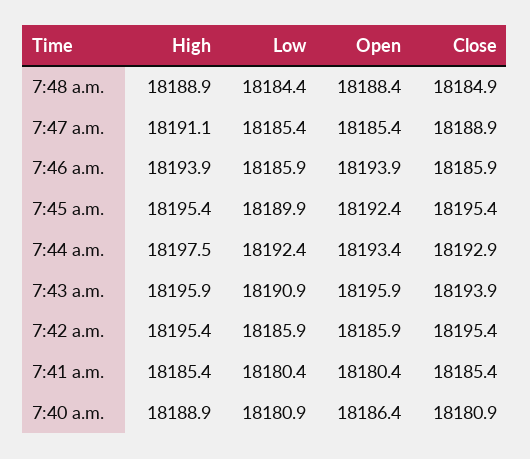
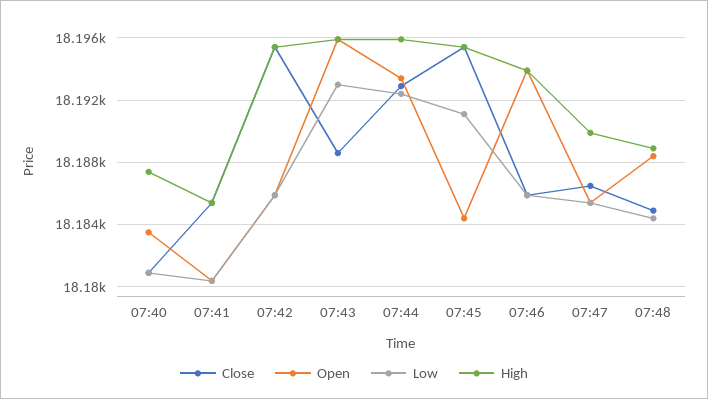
  {
    "High": {
      "7:48 a.m.": 18188.9,
-     "7:47 a.m.": 18191.1,
+     "7:47 a.m.": 18190,
      "7:46 a.m.": 18193.9,
      "7:45 a.m.": 18195.4,
-     "7:44 a.m.": 18197.5,
+     "7:44 a.m.": 18196,
      "7:43 a.m.": 18195.9,
      "7:42 a.m.": 18195.4,
      "7:41 a.m.": 18185.4,
-     "7:40 a.m.": 18188.9
+     "7:40 a.m.": 18187.5
    },
    "Low": {
      "7:48 a.m.": 18184.4,
      "7:47 a.m.": 18185.4,
      "7:46 a.m.": 18185.9,
-     "7:45 a.m.": 18189.9,
+     "7:45 a.m.": 18191,
      "7:44 a.m.": 18192.4,
-     "7:43 a.m.": 18190.9,
+     "7:43 a.m.": 18193,
      "7:42 a.m.": 18185.9,
      "7:41 a.m.": 18180.4,
      "7:40 a.m.": 18180.9
    },
    "Open": {
      "7:48 a.m.": 18188.4,
      "7:47 a.m.": 18185.4,
      "7:46 a.m.": 18193.9,
-     "7:45 a.m.": 18192.4,
+     "7:45 a.m.": 18184.5,
      "7:44 a.m.": 18193.4,
      "7:43 a.m.": 18195.9,
      "7:42 a.m.": 18185.9,
      "7:41 a.m.": 18180.4,
-     "7:40 a.m.": 18186.4
+     "7:40 a.m.": 18183.5
    },
    "Close": {
      "7:48 a.m.": 18184.9,
-     "7:47 a.m.": 18188.9,
+     "7:47 a.m.": 18186.5,
      "7:46 a.m.": 18185.9,
      "7:45 a.m.": 18195.4,
      "7:44 a.m.": 18192.9,
-     "7:43 a.m.": 18193.9,
+     "7:43 a.m.": 18188.5,
      "7:42 a.m.": 18195.4,
      "7:41 a.m.": 18185.4,
      "7:40 a.m.": 18180.9
    }
  }

